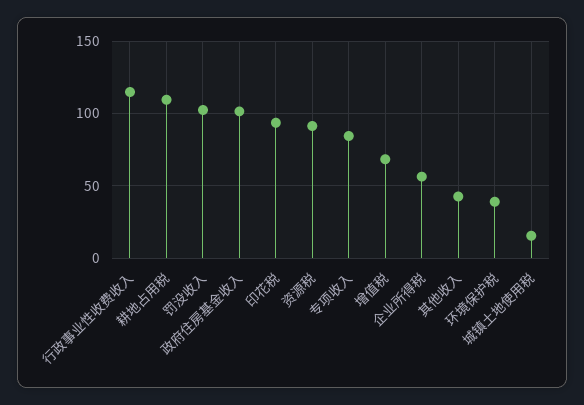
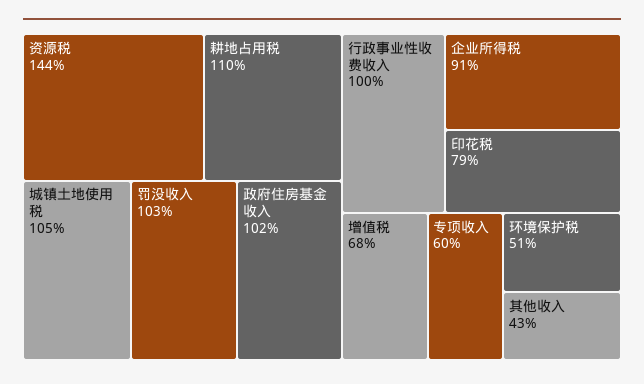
  {
-   "行政事业性收费收入": 115,
+   "行政事业性收费收入": 100,
    "耕地占用税": 110,
    "罚没收入": 103,
    "政府住房基金收入": 102,
-   "印花税": 95,
+   "印花税": 79,
-   "资源税": 90,
+   "资源税": 144,
-   "专项收入": 85,
+   "专项收入": 60,
    "增值税": 68,
-   "企业所得税": 55,
+   "企业所得税": 91,
    "其他收入": 43,
-   "环境保护税": 40,
+   "环境保护税": 51,
-   "城镇土地使用税": 15
+   "城镇土地使用税": 105
  }

